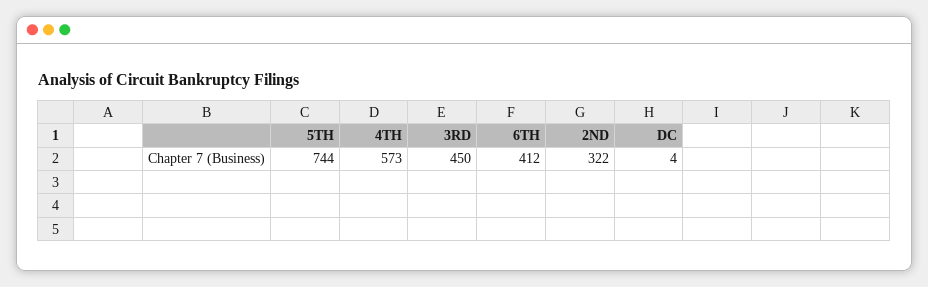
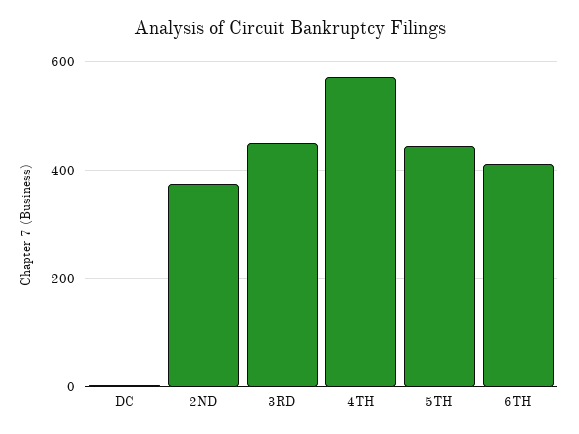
  {
-   "5TH": 744,
+   "5TH": 440,
    "4TH": 573,
    "3RD": 450,
    "6TH": 412,
-   "2ND": 322,
+   "2ND": 380,
    "DC": 4
  }

